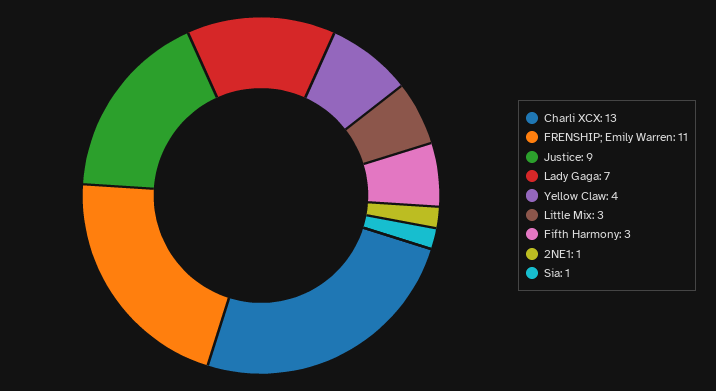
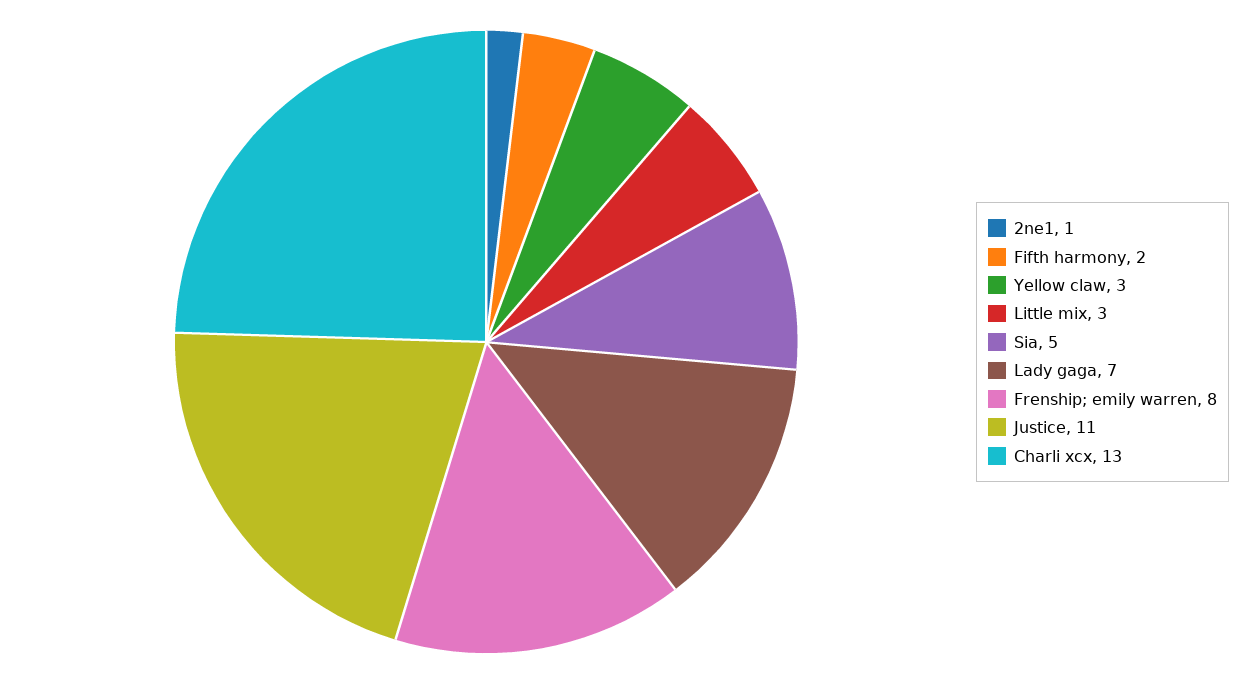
  {
    "Charli XCX": 13,
-   "FRENSHIP; Emily Warren": 11,
+   "FRENSHIP; Emily Warren": 8,
-   "Justice": 9,
+   "Justice": 11,
    "Lady Gaga": 7,
-   "Yellow Claw": 4,
+   "Yellow Claw": 3,
    "Little Mix": 3,
-   "Fifth Harmony": 3,
+   "Fifth Harmony": 2,
    "2NE1": 1,
-   "Sia": 1
+   "Sia": 5
  }

